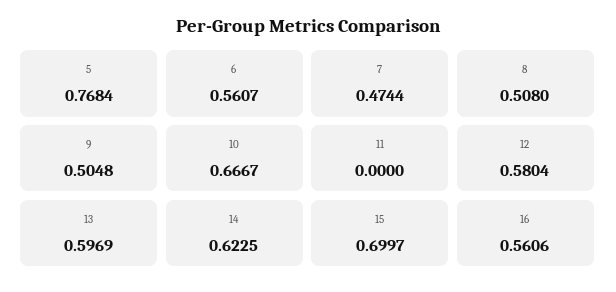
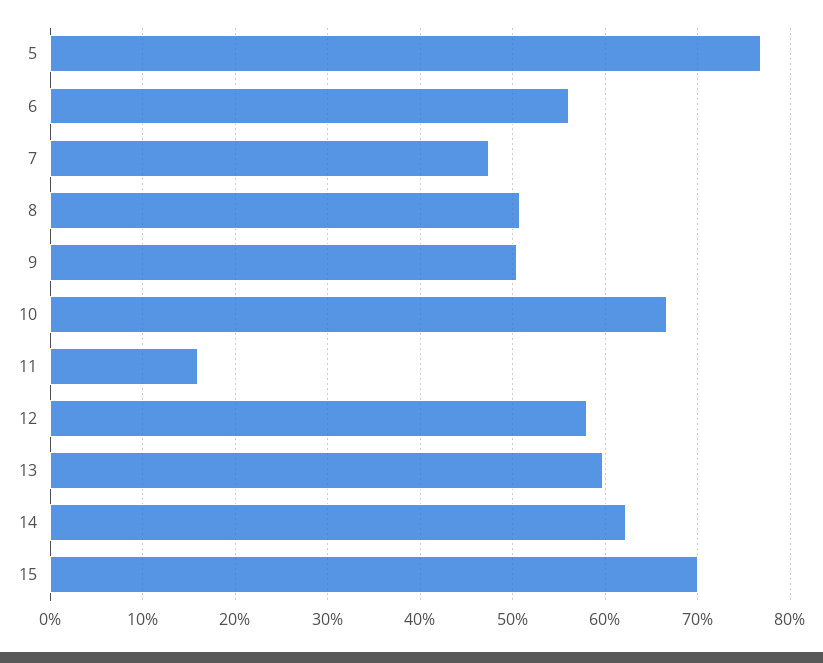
  {
    "5": 0.7684,
    "6": 0.5607,
    "7": 0.4744,
    "8": 0.508,
    "9": 0.5048,
    "10": 0.6667,
-   "11": 0,
+   "11": 0.16,
    "12": 0.5804,
    "13": 0.5969,
    "14": 0.6225,
-   "15": 0.6997,
+   "15": 0.6997
-   "16": 0.5606
  }

